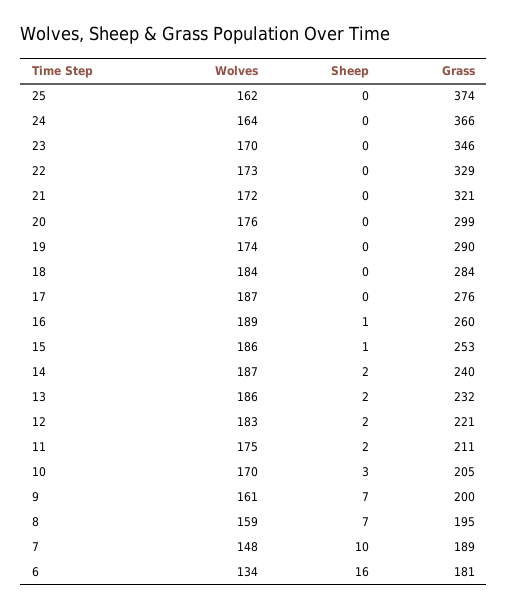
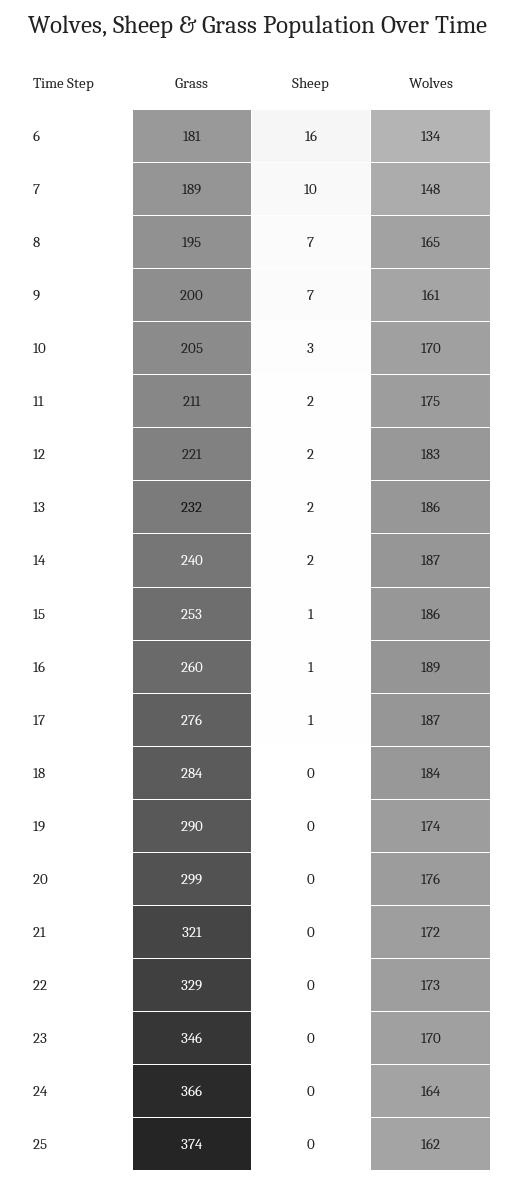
  {
    "Wolves": {
      "25": 162,
      "24": 164,
      "23": 170,
      "22": 173,
      "21": 172,
      "20": 176,
      "19": 174,
      "18": 184,
      "17": 187,
      "16": 189,
      "15": 186,
      "14": 187,
      "13": 186,
      "12": 183,
      "11": 175,
      "10": 170,
      "9": 161,
-     "8": 159,
+     "8": 165,
      "7": 148,
      "6": 134
    },
    "Sheep": {
      "25": 0,
      "24": 0,
      "23": 0,
      "22": 0,
      "21": 0,
      "20": 0,
      "19": 0,
      "18": 0,
-     "17": 0,
+     "17": 1,
      "16": 1,
      "15": 1,
      "14": 2,
      "13": 2,
      "12": 2,
      "11": 2,
      "10": 3,
      "9": 7,
      "8": 7,
      "7": 10,
      "6": 16
    },
    "Grass": {
      "25": 374,
      "24": 366,
      "23": 346,
      "22": 329,
      "21": 321,
      "20": 299,
      "19": 290,
      "18": 284,
      "17": 276,
      "16": 260,
      "15": 253,
      "14": 240,
      "13": 232,
      "12": 221,
      "11": 211,
      "10": 205,
      "9": 200,
      "8": 195,
      "7": 189,
      "6": 181
    }
  }

